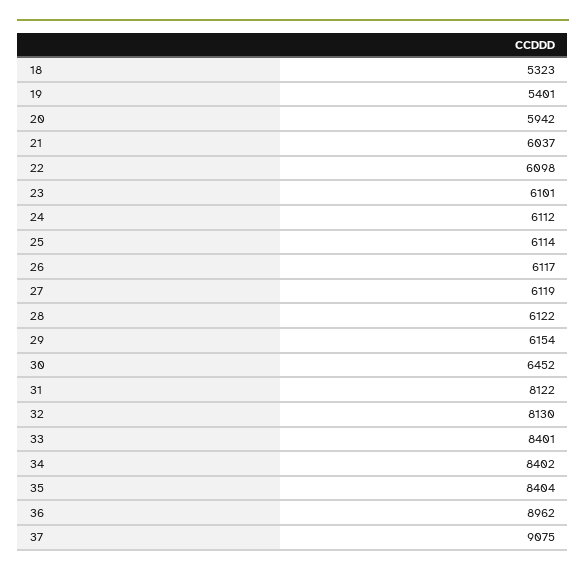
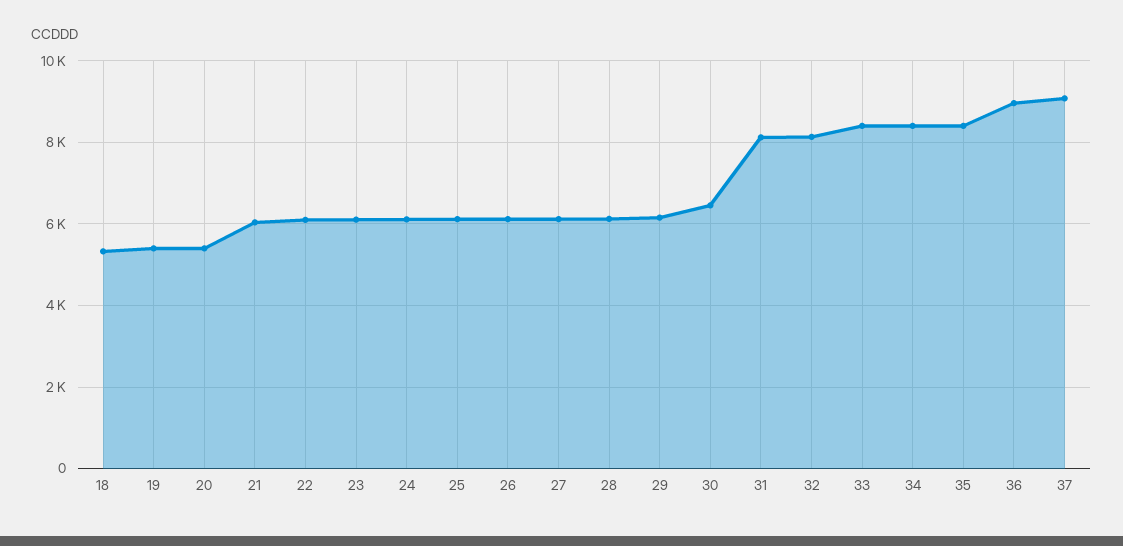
  {
    "18": 5323,
    "19": 5401,
-   "20": 5942,
+   "20": 5400,
    "21": 6037,
    "22": 6098,
    "23": 6101,
    "24": 6112,
    "25": 6114,
    "26": 6117,
    "27": 6119,
    "28": 6122,
    "29": 6154,
    "30": 6452,
    "31": 8122,
    "32": 8130,
    "33": 8401,
    "34": 8402,
    "35": 8404,
    "36": 8962,
    "37": 9075
  }

